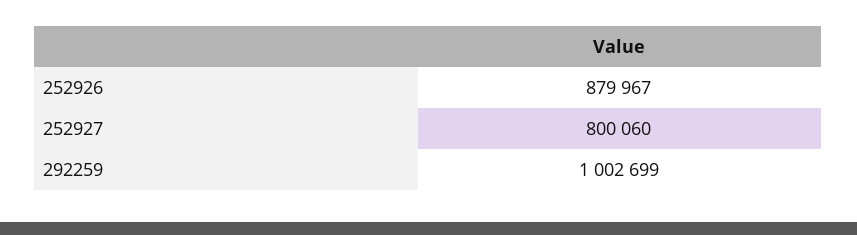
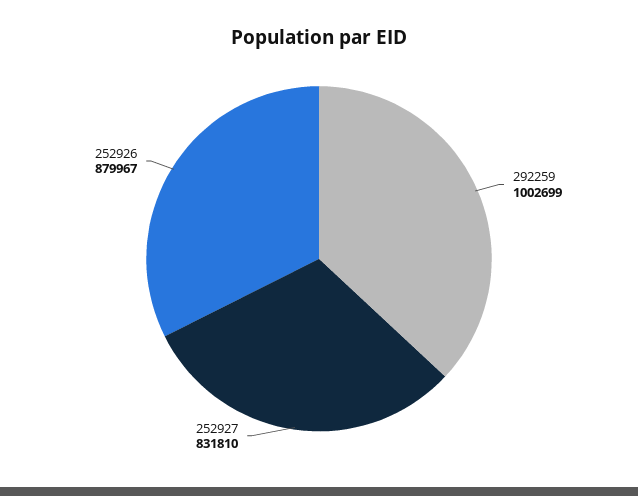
  {
    "252926": 879967,
-   "252927": 800060,
+   "252927": 831810,
    "292259": 1002699
  }

